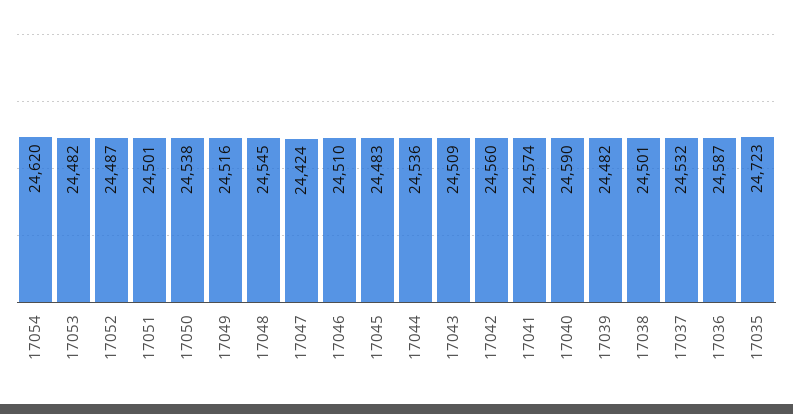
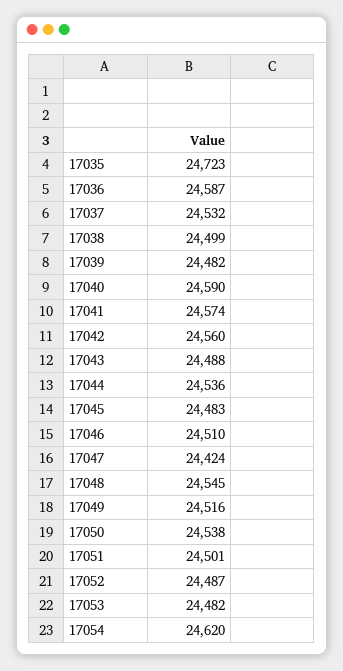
  {
    "17054": 24620,
    "17053": 24482,
    "17052": 24487,
    "17051": 24501,
    "17050": 24538,
    "17049": 24516,
    "17048": 24545,
    "17047": 24424,
    "17046": 24510,
    "17045": 24483,
    "17044": 24536,
-   "17043": 24509,
+   "17043": 24488,
    "17042": 24560,
    "17041": 24574,
    "17040": 24590,
    "17039": 24482,
-   "17038": 24501,
+   "17038": 24499,
    "17037": 24532,
    "17036": 24587,
    "17035": 24723
  }

